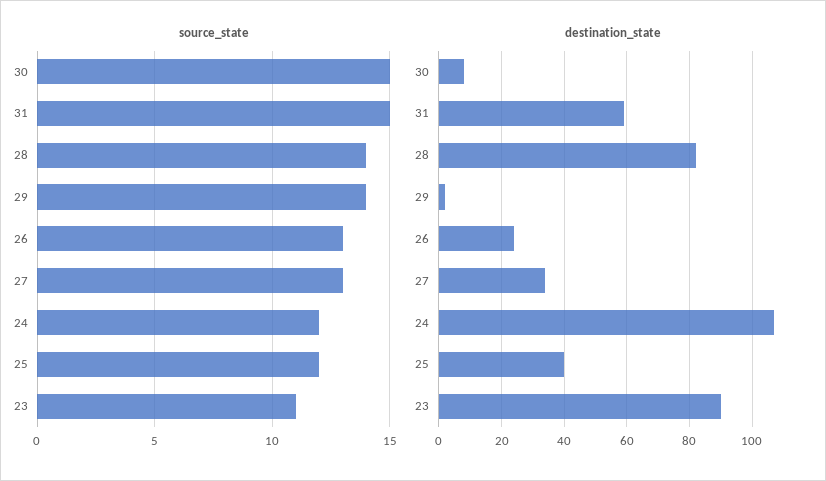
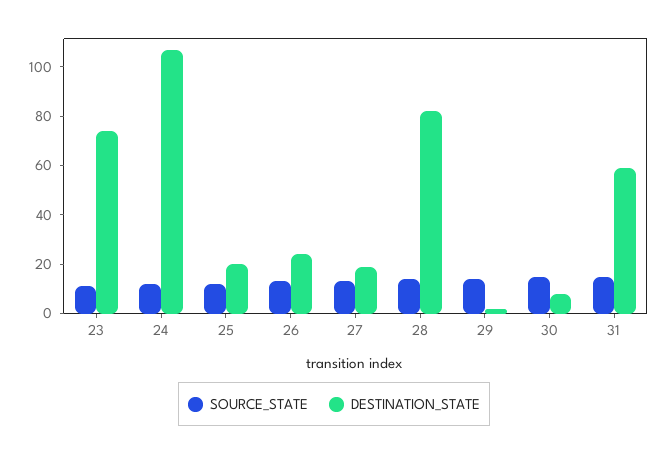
  {
    "source_state": {
      "30": 15,
      "31": 15,
      "28": 14,
      "29": 14,
      "26": 13,
      "27": 13,
      "24": 12,
      "25": 12,
      "23": 11
    },
    "destination_state": {
      "30": 10,
      "31": 60,
      "28": 80,
      "29": 0,
      "26": 25,
-     "27": 35,
+     "27": 20,
      "24": 105,
-     "25": 40,
+     "25": 20,
-     "23": 90
+     "23": 75
    }
  }

